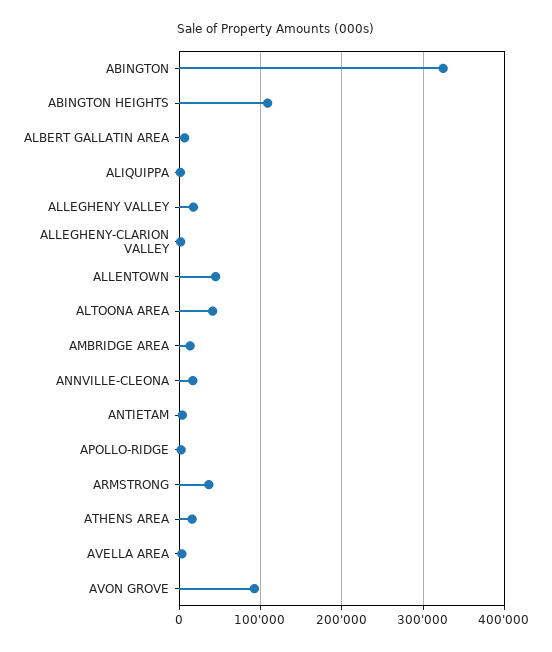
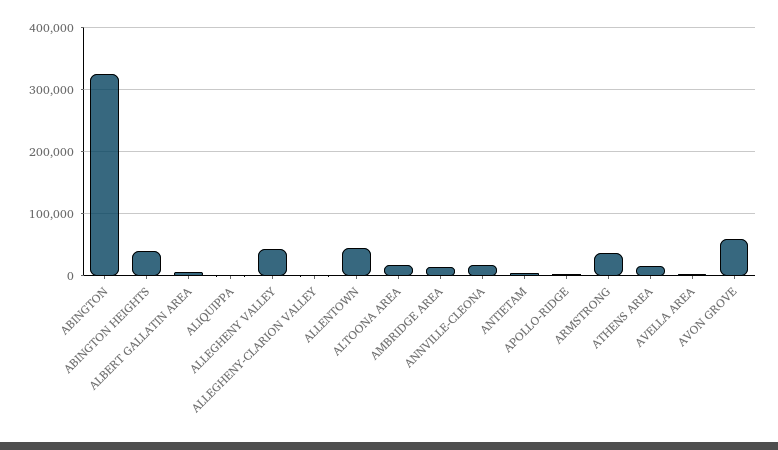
  {
    "ABINGTON": 320000,
-   "ABINGTON HEIGHTS": 110000,
+   "ABINGTON HEIGHTS": 40000,
    "ALBERT GALLATIN AREA": 10000,
    "ALIQUIPPA": 0,
-   "ALLEGHENY VALLEY": 20000,
+   "ALLEGHENY VALLEY": 40000,
    "ALLEGHENY-CLARION VALLEY": 0,
    "ALLENTOWN": 40000,
-   "ALTOONA AREA": 40000,
+   "ALTOONA AREA": 20000,
    "AMBRIDGE AREA": 10000,
    "ANNVILLE-CLEONA": 20000,
    "ANTIETAM": 0,
    "APOLLO-RIDGE": 0,
    "ARMSTRONG": 40000,
    "ATHENS AREA": 20000,
    "AVELLA AREA": 0,
-   "AVON GROVE": 90000
+   "AVON GROVE": 60000
  }

